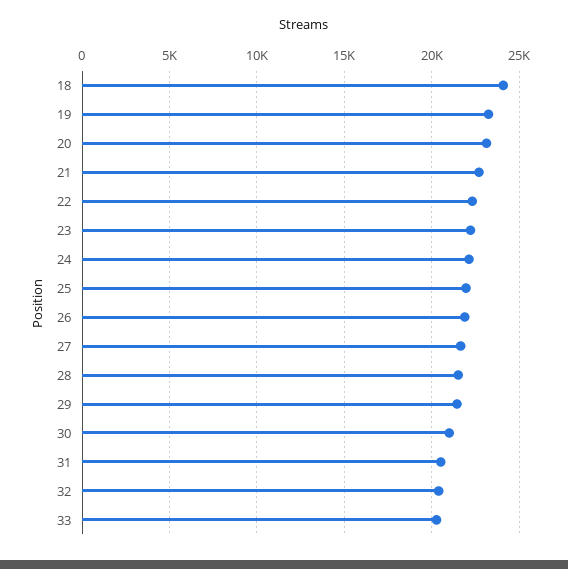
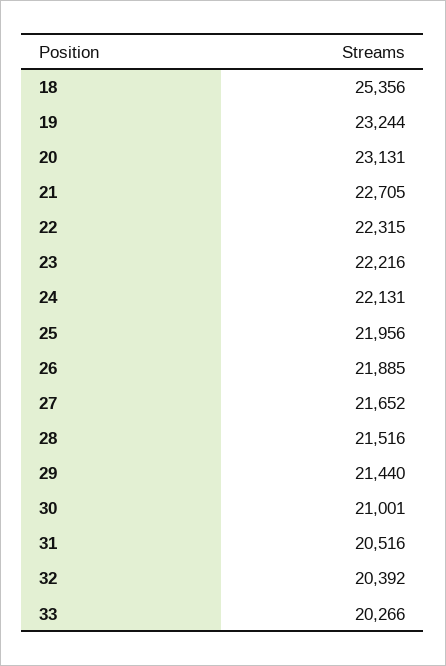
  {
-   "18": 24000,
+   "18": 25356,
    "19": 23244,
    "20": 23131,
    "21": 22705,
    "22": 22315,
    "23": 22216,
    "24": 22131,
    "25": 21956,
    "26": 21885,
    "27": 21652,
    "28": 21516,
    "29": 21440,
    "30": 21001,
    "31": 20516,
    "32": 20392,
    "33": 20266
  }

